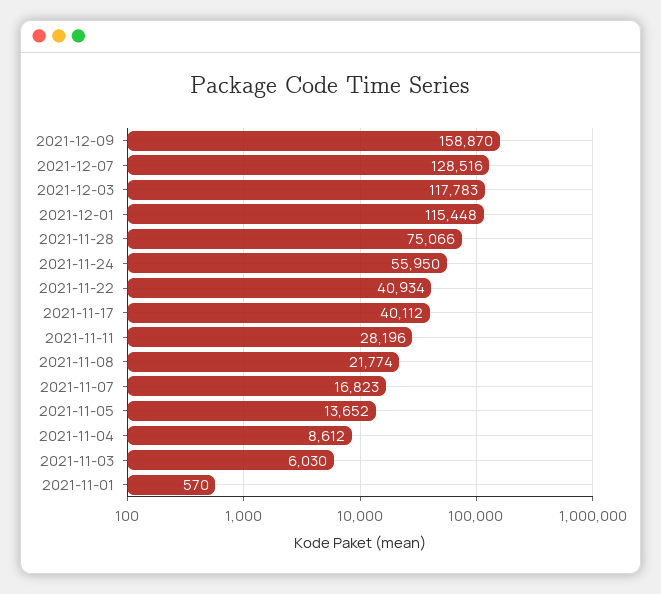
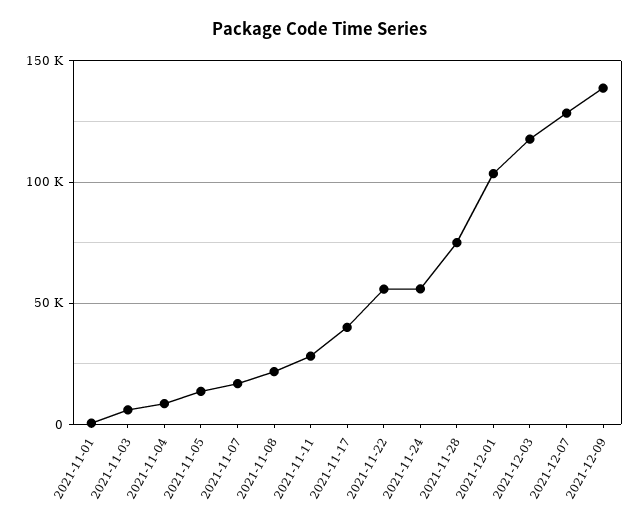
  {
-   "2021-12-09": 158870,
+   "2021-12-09": 140000,
    "2021-12-07": 128516,
    "2021-12-03": 117783,
-   "2021-12-01": 115448,
+   "2021-12-01": 105000,
    "2021-11-28": 75066,
    "2021-11-24": 55950,
-   "2021-11-22": 40934,
+   "2021-11-22": 55000,
    "2021-11-17": 40112,
    "2021-11-11": 28196,
    "2021-11-08": 21774,
    "2021-11-07": 16823,
    "2021-11-05": 13652,
    "2021-11-04": 8612,
    "2021-11-03": 6030,
    "2021-11-01": 570
  }

